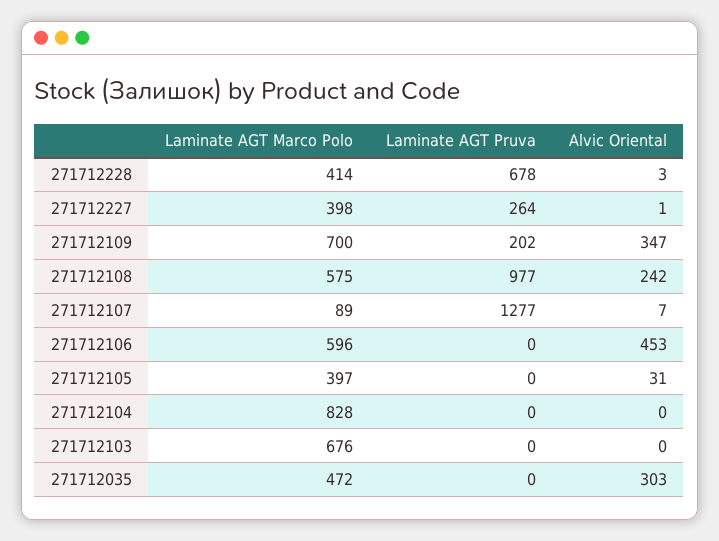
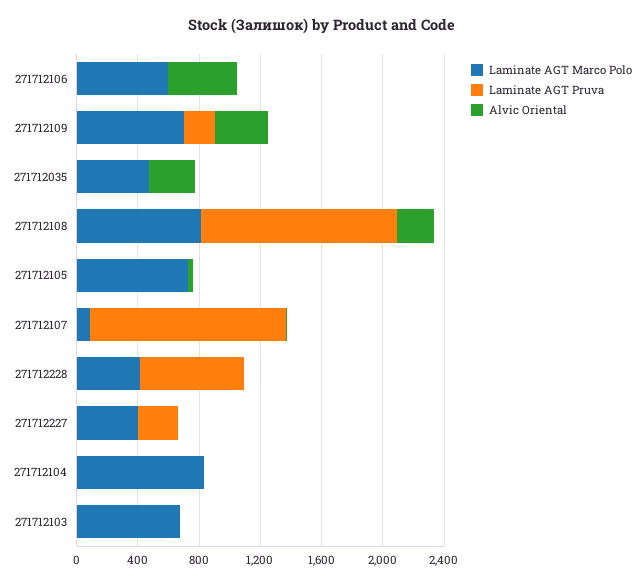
  {
    "Laminate AGT Marco Polo": {
      "271712228": 414,
      "271712227": 398,
      "271712109": 700,
-     "271712108": 575,
+     "271712108": 800,
      "271712107": 89,
      "271712106": 596,
-     "271712105": 397,
+     "271712105": 700,
      "271712104": 828,
      "271712103": 676,
      "271712035": 472
    },
    "Laminate AGT Pruva": {
      "271712228": 678,
      "271712227": 264,
      "271712109": 202,
-     "271712108": 977,
+     "271712108": 1300,
      "271712107": 1277,
      "271712106": 0,
      "271712105": 0,
      "271712104": 0,
      "271712103": 0,
      "271712035": 0
    },
    "Alvic Oriental": {
      "271712228": 3,
      "271712227": 1,
      "271712109": 347,
      "271712108": 242,
      "271712107": 7,
      "271712106": 453,
      "271712105": 31,
      "271712104": 0,
      "271712103": 0,
      "271712035": 303
    }
  }

